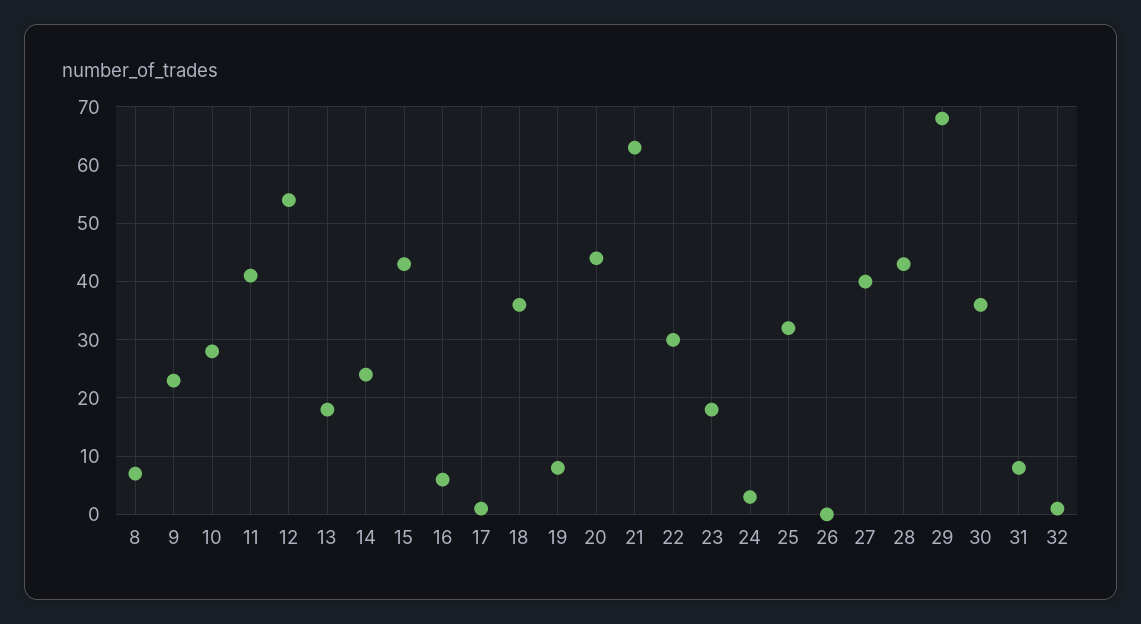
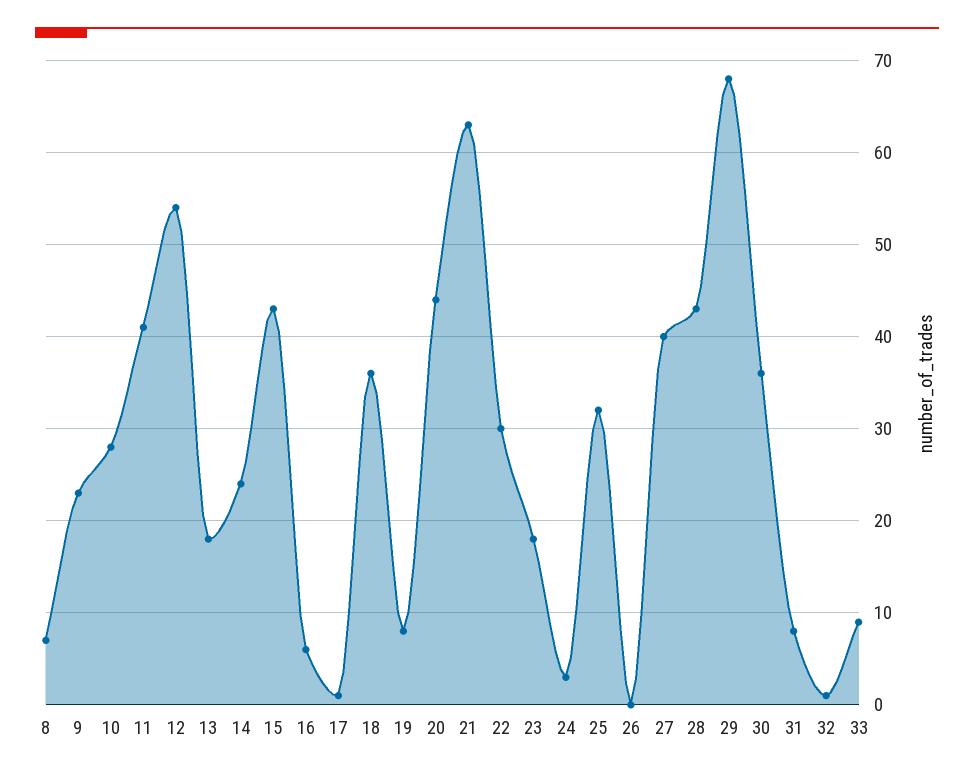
  {
    "8": 7,
    "9": 23,
    "10": 28,
    "11": 41,
    "12": 54,
    "13": 18,
    "14": 24,
    "15": 43,
    "16": 6,
    "17": 1,
    "18": 36,
    "19": 8,
    "20": 44,
    "21": 63,
    "22": 30,
    "23": 18,
    "24": 3,
    "25": 32,
    "26": 0,
    "27": 40,
    "28": 43,
    "29": 68,
    "30": 36,
    "31": 8,
-   "32": 1
+   "32": 1,
+   "33": 9
  }

